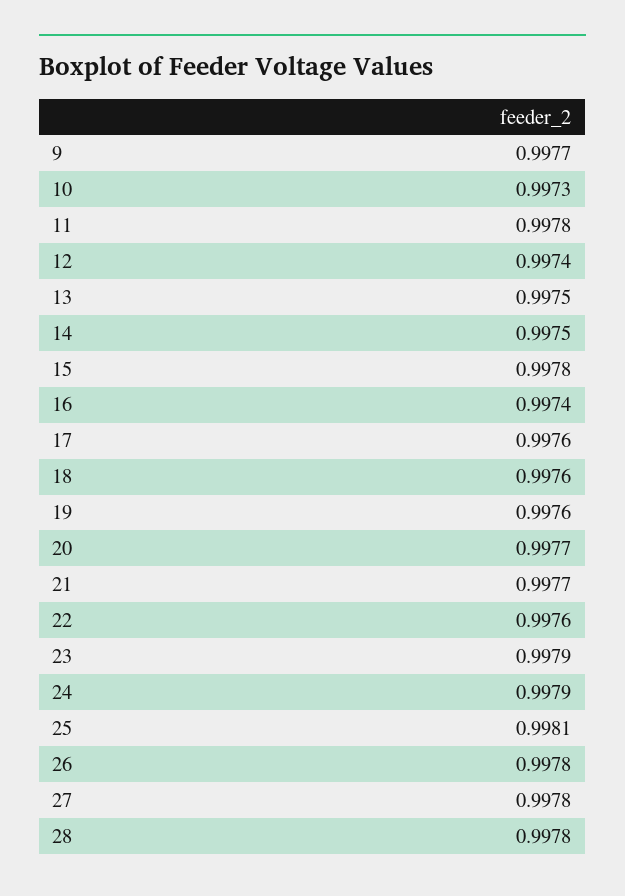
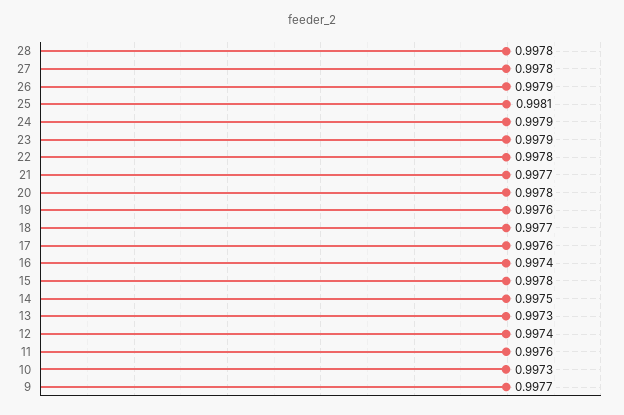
  {
    "9": 0.9977,
    "10": 0.9973,
-   "11": 0.9978,
+   "11": 0.9976,
    "12": 0.9974,
-   "13": 0.9975,
+   "13": 0.9973,
    "14": 0.9975,
    "15": 0.9978,
    "16": 0.9974,
    "17": 0.9976,
-   "18": 0.9976,
+   "18": 0.9977,
    "19": 0.9976,
-   "20": 0.9977,
+   "20": 0.9978,
    "21": 0.9977,
-   "22": 0.9976,
+   "22": 0.9978,
    "23": 0.9979,
    "24": 0.9979,
    "25": 0.9981,
-   "26": 0.9978,
+   "26": 0.9979,
    "27": 0.9978,
    "28": 0.9978
  }

